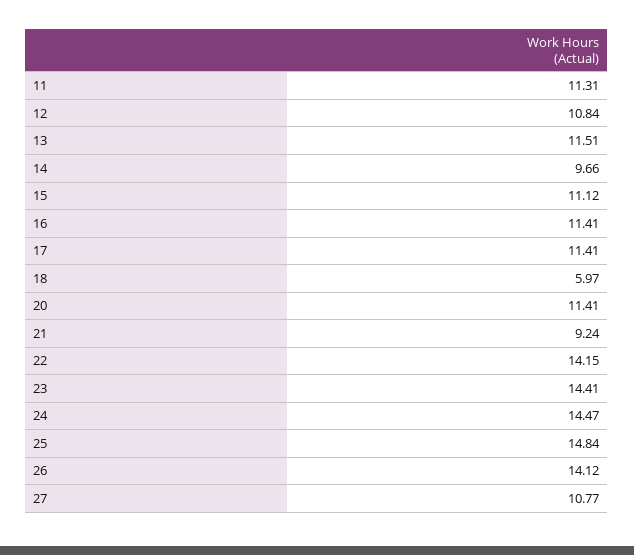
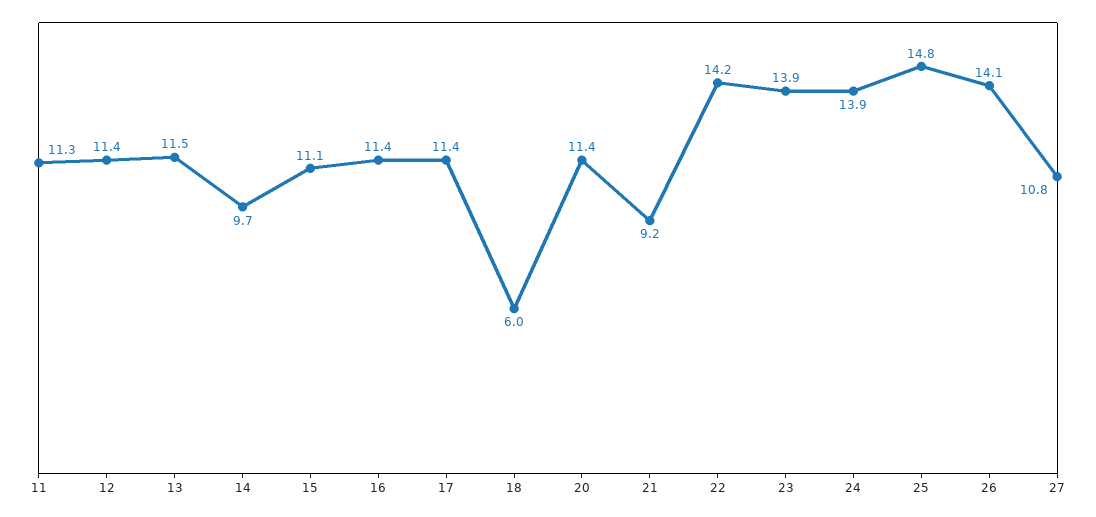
  {
    "11": 11.31,
-   "12": 10.84,
+   "12": 11.4,
    "13": 11.51,
    "14": 9.66,
    "15": 11.12,
    "16": 11.41,
    "17": 11.41,
    "18": 5.97,
    "20": 11.41,
    "21": 9.24,
    "22": 14.15,
-   "23": 14.41,
+   "23": 13.9,
-   "24": 14.47,
+   "24": 13.9,
    "25": 14.84,
    "26": 14.12,
    "27": 10.77
  }

